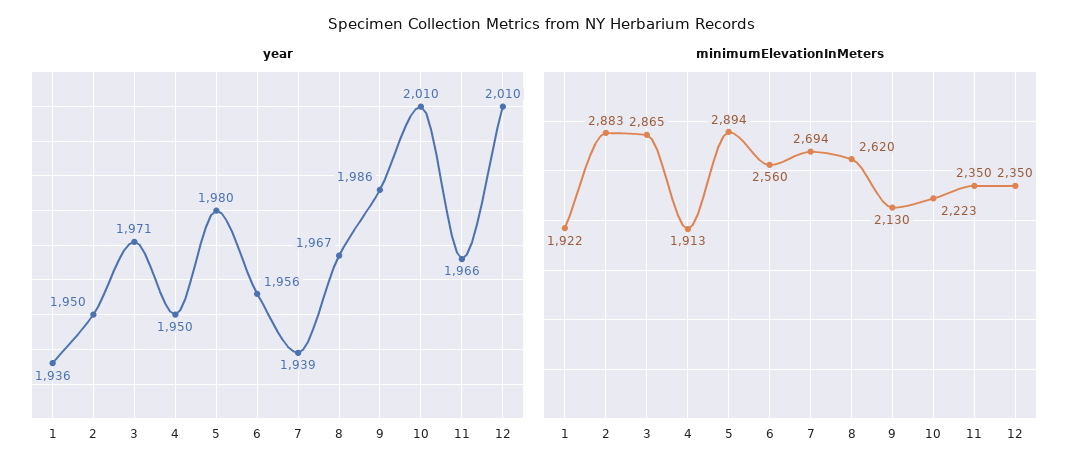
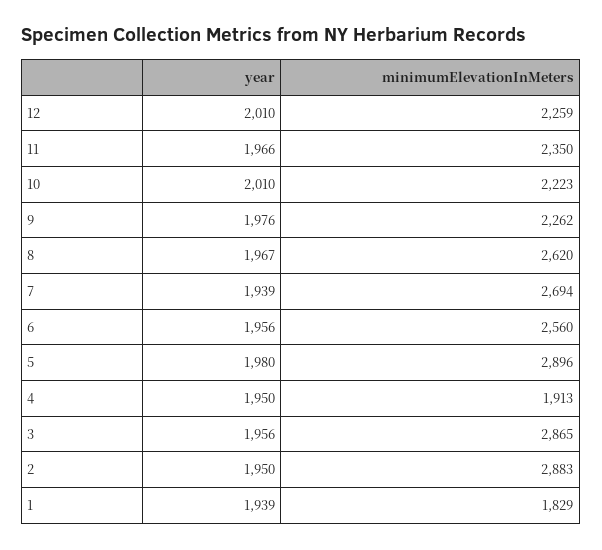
  {
    "year": {
-     "1": 1936,
+     "1": 1939,
      "2": 1950,
-     "3": 1971,
+     "3": 1956,
      "4": 1950,
      "5": 1980,
      "6": 1956,
      "7": 1939,
      "8": 1967,
-     "9": 1986,
+     "9": 1976,
      "10": 2010,
      "11": 1966,
      "12": 2010
    },
    "minimumElevationInMeters": {
-     "1": 1922,
+     "1": 1829,
      "2": 2883,
      "3": 2865,
      "4": 1913,
-     "5": 2894,
+     "5": 2896,
      "6": 2560,
      "7": 2694,
      "8": 2620,
-     "9": 2130,
+     "9": 2262,
      "10": 2223,
      "11": 2350,
-     "12": 2350
+     "12": 2259
    }
  }

